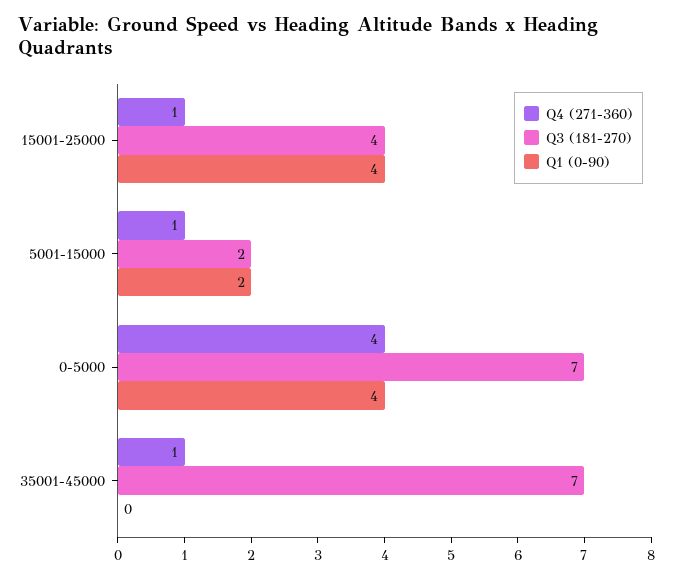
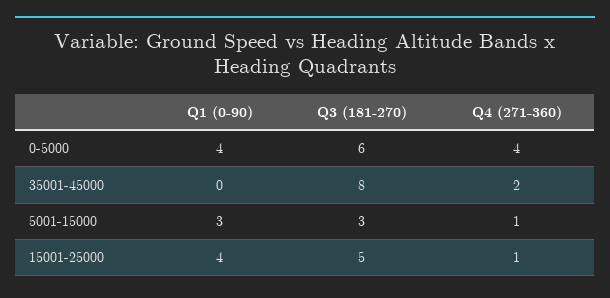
  {
    "Q4 (271-360)": {
      "15001-25000": 1,
      "5001-15000": 1,
      "0-5000": 4,
-     "35001-45000": 1
+     "35001-45000": 2
    },
    "Q3 (181-270)": {
-     "15001-25000": 4,
+     "15001-25000": 5,
-     "5001-15000": 2,
+     "5001-15000": 3,
-     "0-5000": 7,
+     "0-5000": 6,
-     "35001-45000": 7
+     "35001-45000": 8
    },
    "Q1 (0-90)": {
      "15001-25000": 4,
-     "5001-15000": 2,
+     "5001-15000": 3,
      "0-5000": 4,
      "35001-45000": 0
    }
  }

